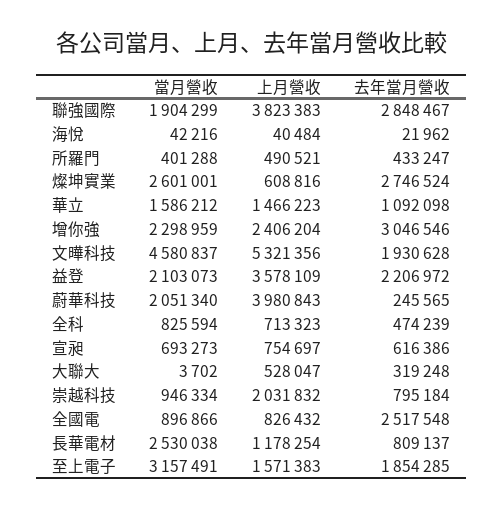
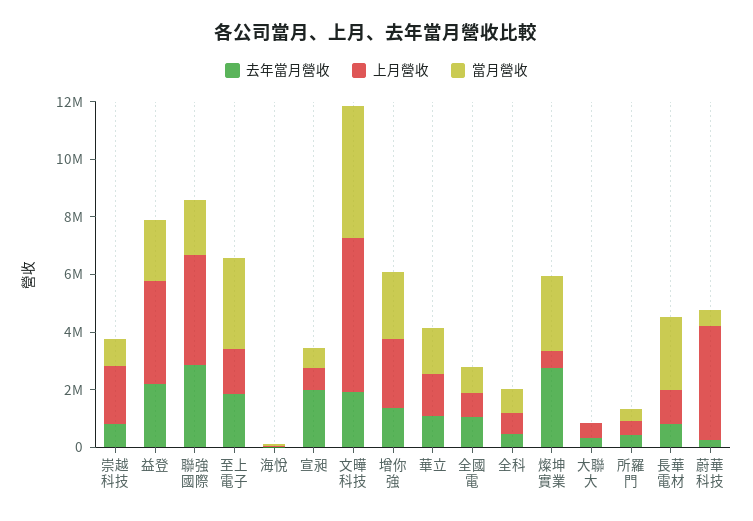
  {
    "當月營收": {
      "聯強國際": 1904299,
      "海悅": 42216,
      "所羅門": 401288,
      "燦坤實業": 2601001,
      "華立": 1586212,
      "增你強": 2298959,
      "文曄科技": 4580837,
      "益登": 2103073,
-     "蔚華科技": 2051340,
+     "蔚華科技": 500000,
      "全科": 825594,
      "宣昶": 693273,
      "大聯大": 3702,
      "崇越科技": 946334,
      "全國電": 896866,
      "長華電材": 2530038,
      "至上電子": 3157491
    },
    "上月營收": {
      "聯強國際": 3823383,
      "海悅": 40484,
      "所羅門": 490521,
      "燦坤實業": 608816,
      "華立": 1466223,
      "增你強": 2406204,
      "文曄科技": 5321356,
      "益登": 3578109,
      "蔚華科技": 3980843,
      "全科": 713323,
      "宣昶": 754697,
      "大聯大": 528047,
      "崇越科技": 2031832,
      "全國電": 826432,
      "長華電材": 1178254,
      "至上電子": 1571383
    },
    "去年當月營收": {
      "聯強國際": 2848467,
      "海悅": 21962,
      "所羅門": 433247,
      "燦坤實業": 2746524,
      "華立": 1092098,
-     "增你強": 3046546,
+     "增你強": 1500000,
      "文曄科技": 1930628,
      "益登": 2206972,
      "蔚華科技": 245565,
      "全科": 474239,
-     "宣昶": 616386,
+     "宣昶": 2000000,
      "大聯大": 319248,
      "崇越科技": 795184,
-     "全國電": 2517548,
+     "全國電": 1000000,
      "長華電材": 809137,
      "至上電子": 1854285
    }
  }

